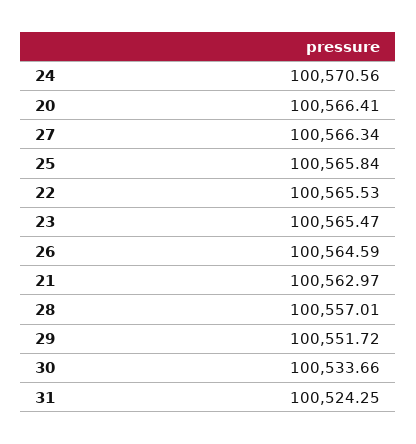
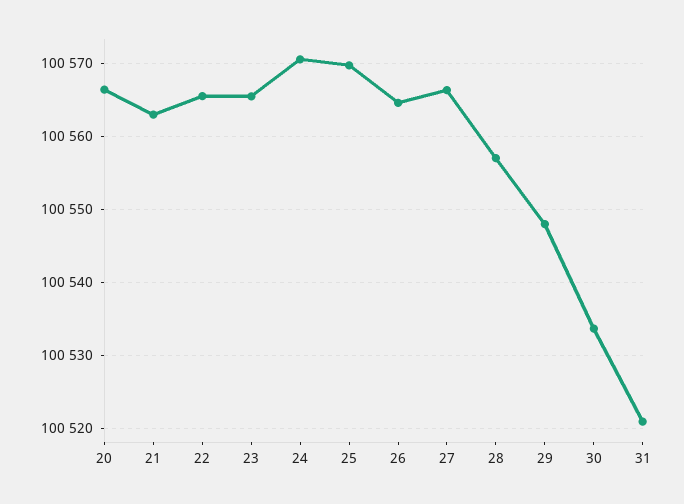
  {
    "24": 100570.56,
    "20": 100566.41,
    "27": 100566.34,
-   "25": 100565.84,
+   "25": 100570,
    "22": 100565.53,
    "23": 100565.47,
    "26": 100564.59,
    "21": 100562.97,
    "28": 100557.01,
-   "29": 100551.72,
+   "29": 100548,
    "30": 100533.66,
-   "31": 100524.25
+   "31": 100521
  }

